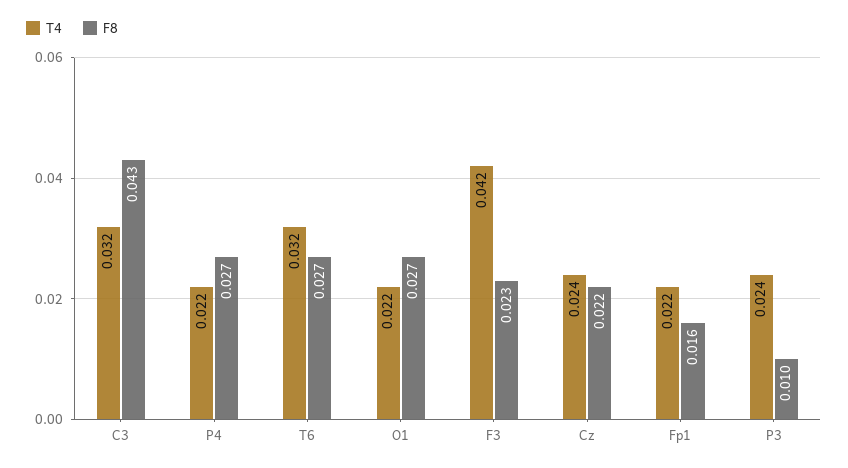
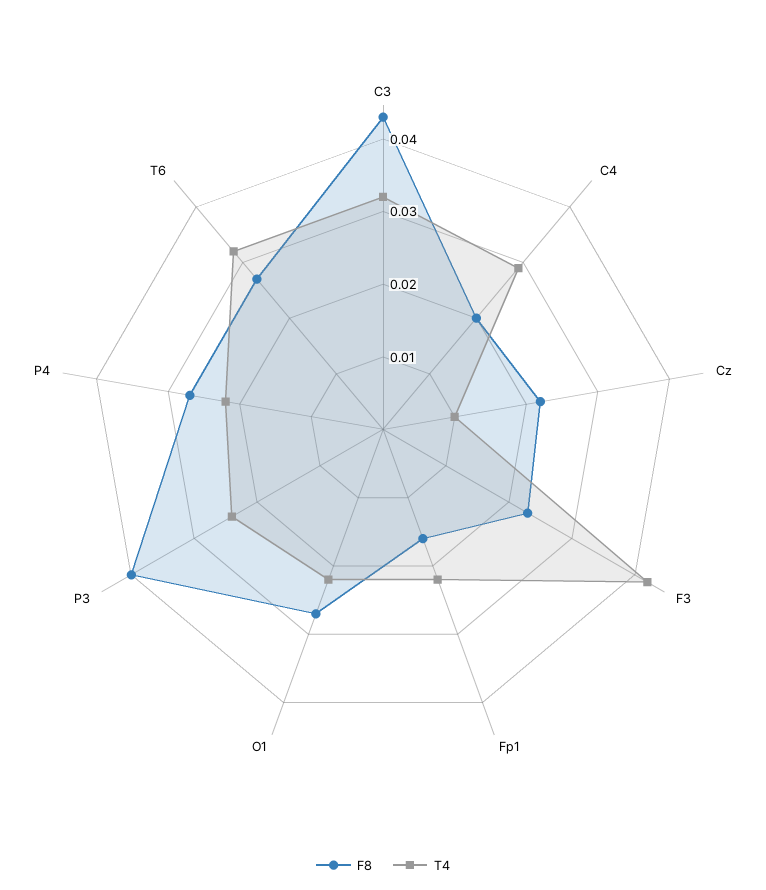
  {
    "T4": {
      "C3": 0.032,
      "P4": 0.022,
      "T6": 0.032,
      "O1": 0.022,
      "F3": 0.042,
-     "Cz": 0.024,
+     "Cz": 0.01,
      "Fp1": 0.022,
-     "P3": 0.024
+     "P3": 0.024,
+     "C4": 0.03
    },
    "F8": {
      "C3": 0.043,
      "P4": 0.027,
      "T6": 0.027,
      "O1": 0.027,
      "F3": 0.023,
      "Cz": 0.022,
      "Fp1": 0.016,
-     "P3": 0.01
+     "P3": 0.04,
+     "C4": 0.02
    }
  }

